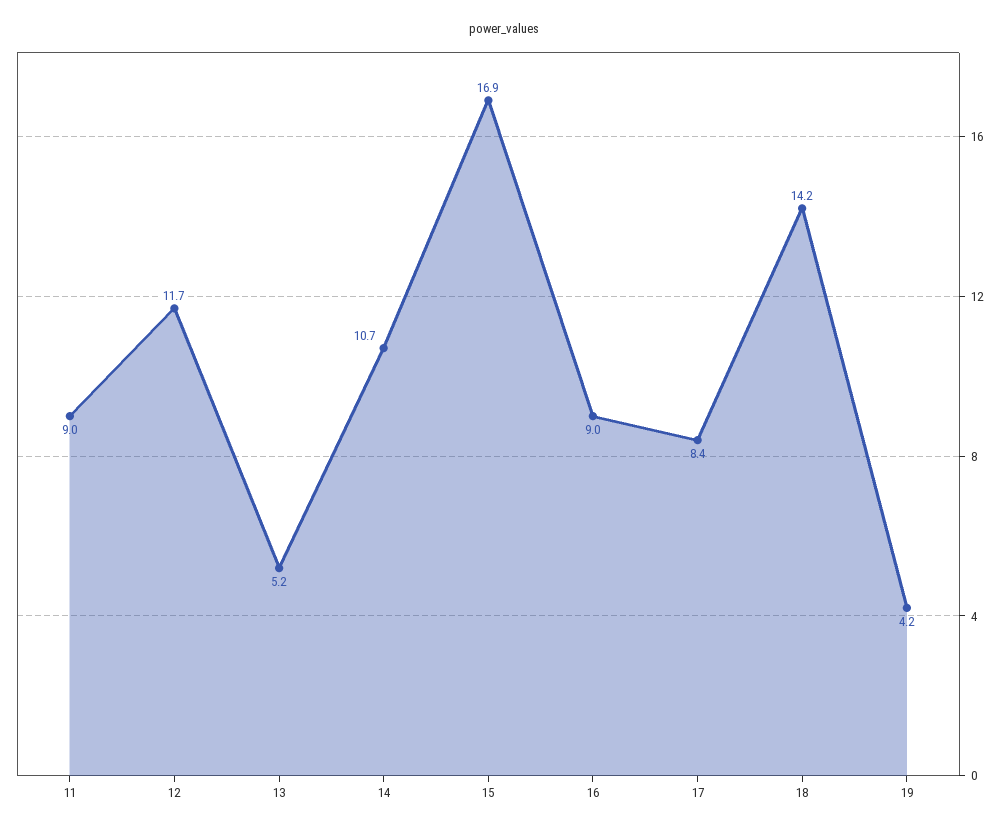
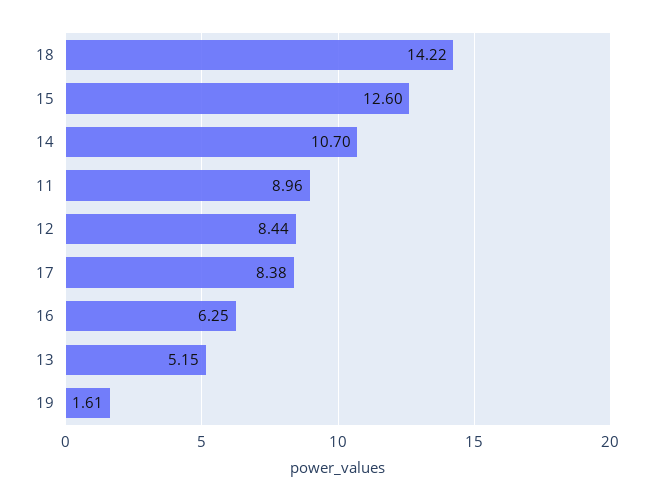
  {
    "11": 8.96,
-   "12": 11.7,
+   "12": 8.44,
    "13": 5.15,
    "14": 10.7,
-   "15": 16.9,
+   "15": 12.6,
-   "16": 9,
+   "16": 6.25,
    "17": 8.38,
    "18": 14.22,
-   "19": 4.2
+   "19": 1.61
  }

